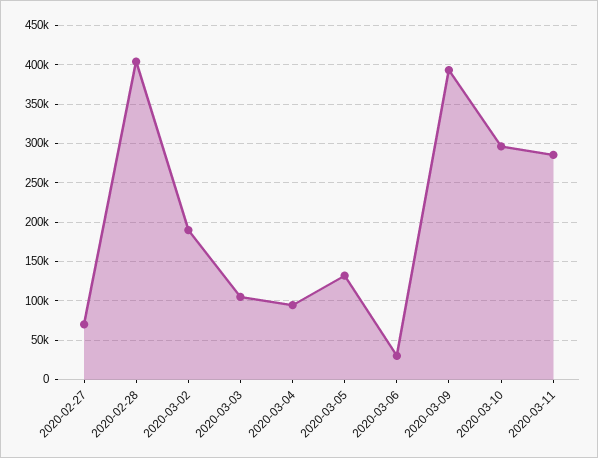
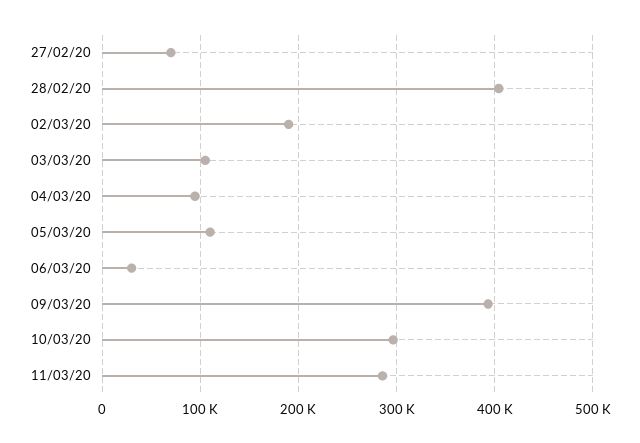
  {
    "2020-02-27": 70000,
    "2020-02-28": 400000,
    "2020-03-02": 190000,
    "2020-03-03": 110000,
    "2020-03-04": 90000,
-   "2020-03-05": 130000,
+   "2020-03-05": 110000,
    "2020-03-06": 30000,
    "2020-03-09": 390000,
    "2020-03-10": 300000,
    "2020-03-11": 290000
  }

